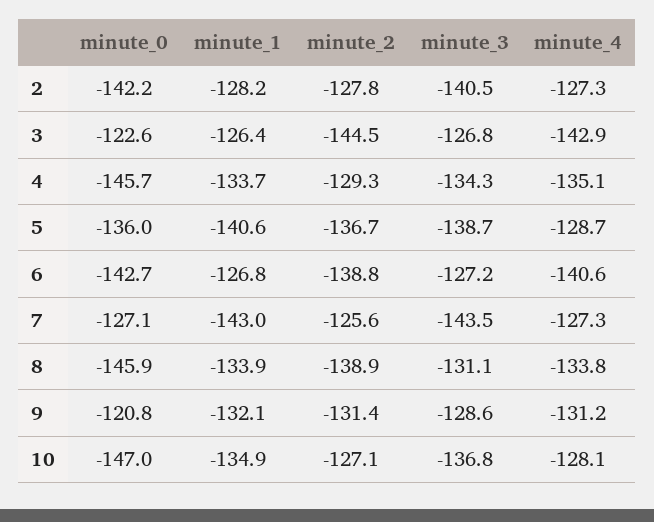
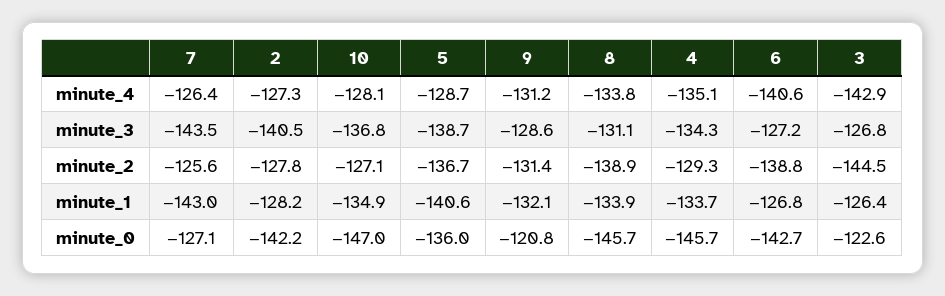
  {
    "minute_0": {
      "2": -142.2,
      "3": -122.6,
      "4": -145.7,
      "5": -136,
      "6": -142.7,
      "7": -127.1,
-     "8": -145.9,
+     "8": -145.7,
      "9": -120.8,
      "10": -147
    },
    "minute_1": {
      "2": -128.2,
      "3": -126.4,
      "4": -133.7,
      "5": -140.6,
      "6": -126.8,
      "7": -143,
      "8": -133.9,
      "9": -132.1,
      "10": -134.9
    },
    "minute_2": {
      "2": -127.8,
      "3": -144.5,
      "4": -129.3,
      "5": -136.7,
      "6": -138.8,
      "7": -125.6,
      "8": -138.9,
      "9": -131.4,
      "10": -127.1
    },
    "minute_3": {
      "2": -140.5,
      "3": -126.8,
      "4": -134.3,
      "5": -138.7,
      "6": -127.2,
      "7": -143.5,
      "8": -131.1,
      "9": -128.6,
      "10": -136.8
    },
    "minute_4": {
      "2": -127.3,
      "3": -142.9,
      "4": -135.1,
      "5": -128.7,
      "6": -140.6,
-     "7": -127.3,
+     "7": -126.4,
      "8": -133.8,
      "9": -131.2,
      "10": -128.1
    }
  }

